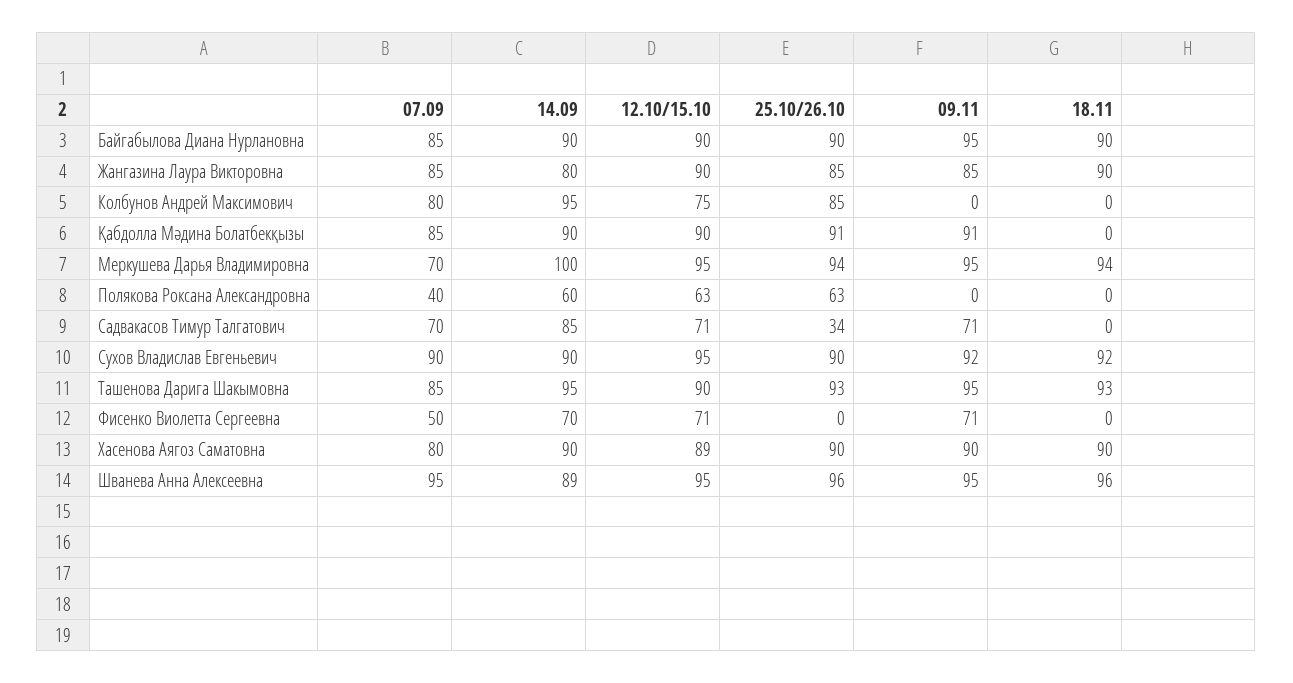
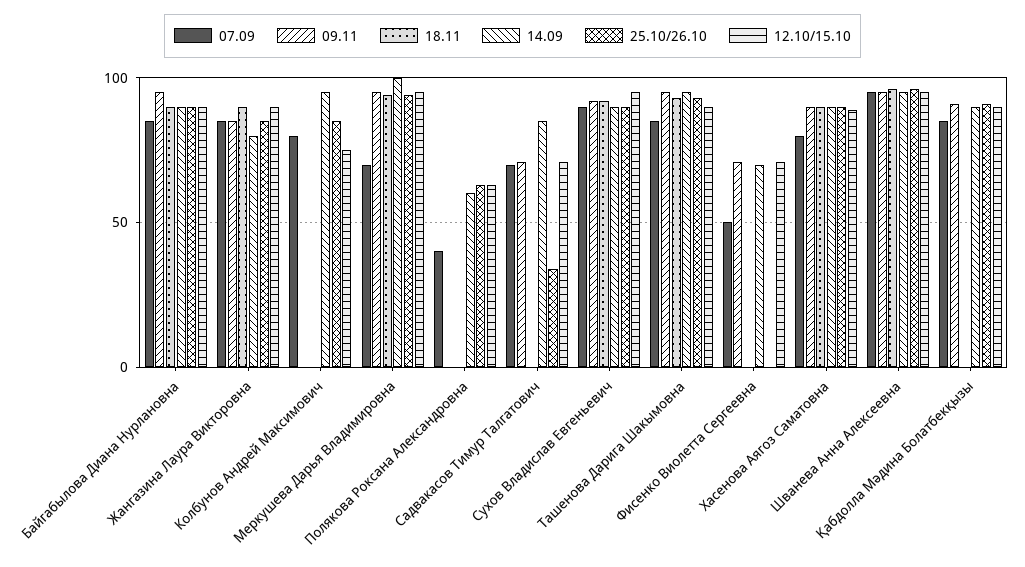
  {
    "07.09": {
      "Байгабылова Диана Нурлановна": 85,
      "Жангазина Лаура Викторовна": 85,
      "Колбунов Андрей Максимович": 80,
      "Қабдолла Мәдина Болатбекқызы": 85,
      "Меркушева Дарья Владимировна": 70,
      "Полякова Роксана Александровна": 40,
      "Садвакасов Тимур Талгатович": 70,
      "Сухов Владислав Евгеньевич": 90,
      "Ташенова Дарига Шакымовна": 85,
      "Фисенко Виолетта Сергеевна": 50,
      "Хасенова Аягоз Саматовна": 80,
      "Шванева Анна Алексеевна": 95
    },
    "14.09": {
      "Байгабылова Диана Нурлановна": 90,
      "Жангазина Лаура Викторовна": 80,
      "Колбунов Андрей Максимович": 95,
      "Қабдолла Мәдина Болатбекқызы": 90,
      "Меркушева Дарья Владимировна": 100,
      "Полякова Роксана Александровна": 60,
      "Садвакасов Тимур Талгатович": 85,
      "Сухов Владислав Евгеньевич": 90,
      "Ташенова Дарига Шакымовна": 95,
      "Фисенко Виолетта Сергеевна": 70,
      "Хасенова Аягоз Саматовна": 90,
-     "Шванева Анна Алексеевна": 89
+     "Шванева Анна Алексеевна": 95
    },
    "12.10/15.10": {
      "Байгабылова Диана Нурлановна": 90,
      "Жангазина Лаура Викторовна": 90,
      "Колбунов Андрей Максимович": 75,
      "Қабдолла Мәдина Болатбекқызы": 90,
      "Меркушева Дарья Владимировна": 95,
      "Полякова Роксана Александровна": 63,
      "Садвакасов Тимур Талгатович": 71,
      "Сухов Владислав Евгеньевич": 95,
      "Ташенова Дарига Шакымовна": 90,
      "Фисенко Виолетта Сергеевна": 71,
      "Хасенова Аягоз Саматовна": 89,
      "Шванева Анна Алексеевна": 95
    },
    "25.10/26.10": {
      "Байгабылова Диана Нурлановна": 90,
      "Жангазина Лаура Викторовна": 85,
      "Колбунов Андрей Максимович": 85,
      "Қабдолла Мәдина Болатбекқызы": 91,
      "Меркушева Дарья Владимировна": 94,
      "Полякова Роксана Александровна": 63,
      "Садвакасов Тимур Талгатович": 34,
      "Сухов Владислав Евгеньевич": 90,
      "Ташенова Дарига Шакымовна": 93,
      "Фисенко Виолетта Сергеевна": 0,
      "Хасенова Аягоз Саматовна": 90,
      "Шванева Анна Алексеевна": 96
    },
    "09.11": {
      "Байгабылова Диана Нурлановна": 95,
      "Жангазина Лаура Викторовна": 85,
      "Колбунов Андрей Максимович": 0,
      "Қабдолла Мәдина Болатбекқызы": 91,
      "Меркушева Дарья Владимировна": 95,
      "Полякова Роксана Александровна": 0,
      "Садвакасов Тимур Талгатович": 71,
      "Сухов Владислав Евгеньевич": 92,
      "Ташенова Дарига Шакымовна": 95,
      "Фисенко Виолетта Сергеевна": 71,
      "Хасенова Аягоз Саматовна": 90,
      "Шванева Анна Алексеевна": 95
    },
    "18.11": {
      "Байгабылова Диана Нурлановна": 90,
      "Жангазина Лаура Викторовна": 90,
      "Колбунов Андрей Максимович": 0,
      "Қабдолла Мәдина Болатбекқызы": 0,
      "Меркушева Дарья Владимировна": 94,
      "Полякова Роксана Александровна": 0,
      "Садвакасов Тимур Талгатович": 0,
      "Сухов Владислав Евгеньевич": 92,
      "Ташенова Дарига Шакымовна": 93,
      "Фисенко Виолетта Сергеевна": 0,
      "Хасенова Аягоз Саматовна": 90,
      "Шванева Анна Алексеевна": 96
    }
  }

